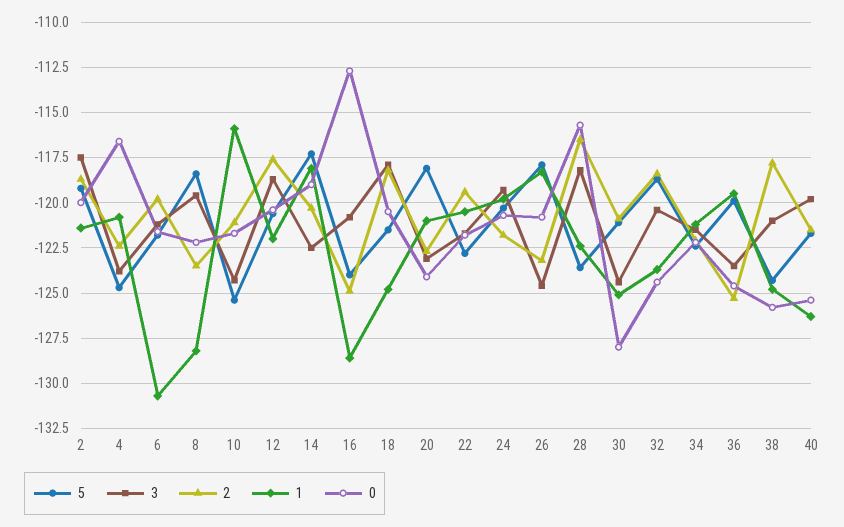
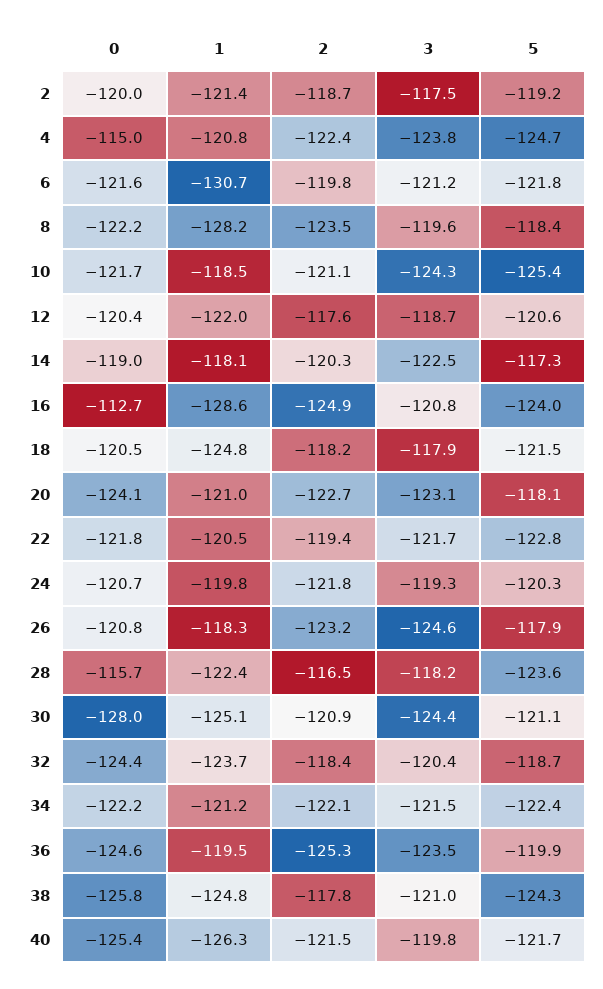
  {
    "5": {
      "2": -119.2,
      "4": -124.7,
      "6": -121.8,
      "8": -118.4,
      "10": -125.4,
      "12": -120.6,
      "14": -117.3,
      "16": -124,
      "18": -121.5,
      "20": -118.1,
      "22": -122.8,
      "24": -120.3,
      "26": -117.9,
      "28": -123.6,
      "30": -121.1,
      "32": -118.7,
      "34": -122.4,
      "36": -119.9,
      "38": -124.3,
      "40": -121.7
    },
    "3": {
      "2": -117.5,
      "4": -123.8,
      "6": -121.2,
      "8": -119.6,
      "10": -124.3,
      "12": -118.7,
      "14": -122.5,
      "16": -120.8,
      "18": -117.9,
      "20": -123.1,
      "22": -121.7,
      "24": -119.3,
      "26": -124.6,
      "28": -118.2,
      "30": -124.4,
      "32": -120.4,
      "34": -121.5,
      "36": -123.5,
      "38": -121,
      "40": -119.8
    },
    "2": {
      "2": -118.7,
      "4": -122.4,
      "6": -119.8,
      "8": -123.5,
      "10": -121.1,
      "12": -117.6,
      "14": -120.3,
      "16": -124.9,
      "18": -118.2,
      "20": -122.7,
      "22": -119.4,
      "24": -121.8,
      "26": -123.2,
      "28": -116.5,
      "30": -120.9,
      "32": -118.4,
      "34": -122.1,
      "36": -125.3,
      "38": -117.8,
      "40": -121.5
    },
    "1": {
      "2": -121.4,
      "4": -120.8,
      "6": -130.7,
      "8": -128.2,
-     "10": -116,
+     "10": -118.5,
      "12": -122,
      "14": -118.1,
      "16": -128.6,
      "18": -124.8,
      "20": -121,
      "22": -120.5,
      "24": -119.8,
      "26": -118.3,
      "28": -122.4,
      "30": -125.1,
      "32": -123.7,
      "34": -121.2,
      "36": -119.5,
      "38": -124.8,
      "40": -126.3
    },
    "0": {
      "2": -120,
-     "4": -116.5,
+     "4": -115,
      "6": -121.6,
      "8": -122.2,
      "10": -121.7,
      "12": -120.4,
      "14": -119,
      "16": -112.7,
      "18": -120.5,
      "20": -124.1,
      "22": -121.8,
      "24": -120.7,
      "26": -120.8,
      "28": -115.7,
      "30": -128,
      "32": -124.4,
      "34": -122.2,
      "36": -124.6,
      "38": -125.8,
      "40": -125.4
    }
  }

